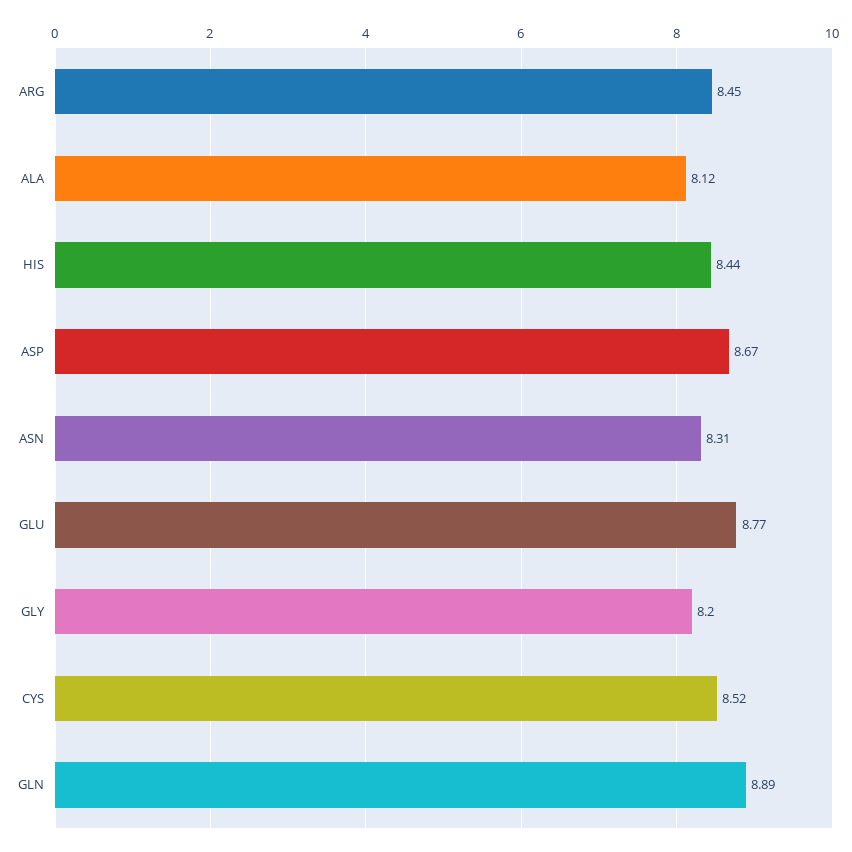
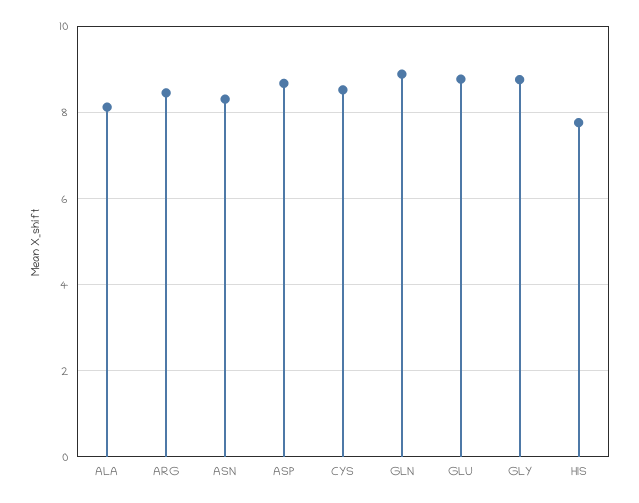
  {
    "ARG": 8.45,
    "ALA": 8.12,
-   "HIS": 8.44,
+   "HIS": 7.8,
    "ASP": 8.67,
    "ASN": 8.31,
    "GLU": 8.77,
-   "GLY": 8.2,
+   "GLY": 8.8,
    "CYS": 8.52,
    "GLN": 8.89
  }

